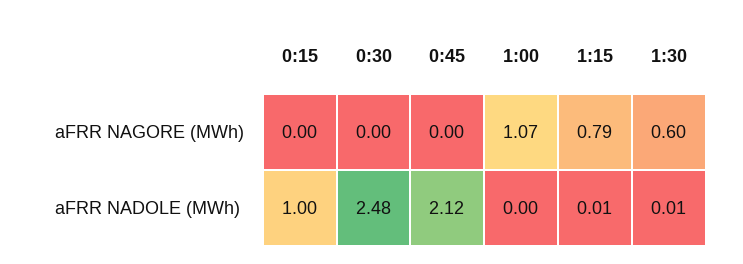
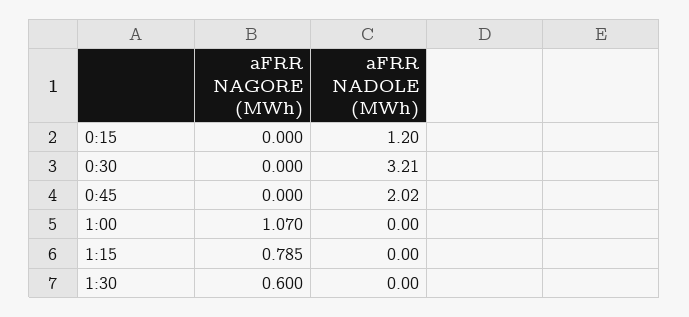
  {
    "0:15": {
      "aFRR NAGORE (MWh)": 0,
-     "aFRR NADOLE (MWh)": 1
+     "aFRR NADOLE (MWh)": 1.2
    },
    "0:30": {
      "aFRR NAGORE (MWh)": 0,
-     "aFRR NADOLE (MWh)": 2.48
+     "aFRR NADOLE (MWh)": 3.21
    },
    "0:45": {
      "aFRR NAGORE (MWh)": 0,
-     "aFRR NADOLE (MWh)": 2.12
+     "aFRR NADOLE (MWh)": 2.02
    },
    "1:00": {
      "aFRR NAGORE (MWh)": 1.07,
      "aFRR NADOLE (MWh)": 0
    },
    "1:15": {
      "aFRR NAGORE (MWh)": 0.785,
-     "aFRR NADOLE (MWh)": 0.01
+     "aFRR NADOLE (MWh)": 0
    },
    "1:30": {
      "aFRR NAGORE (MWh)": 0.6,
-     "aFRR NADOLE (MWh)": 0.01
+     "aFRR NADOLE (MWh)": 0
    }
  }

